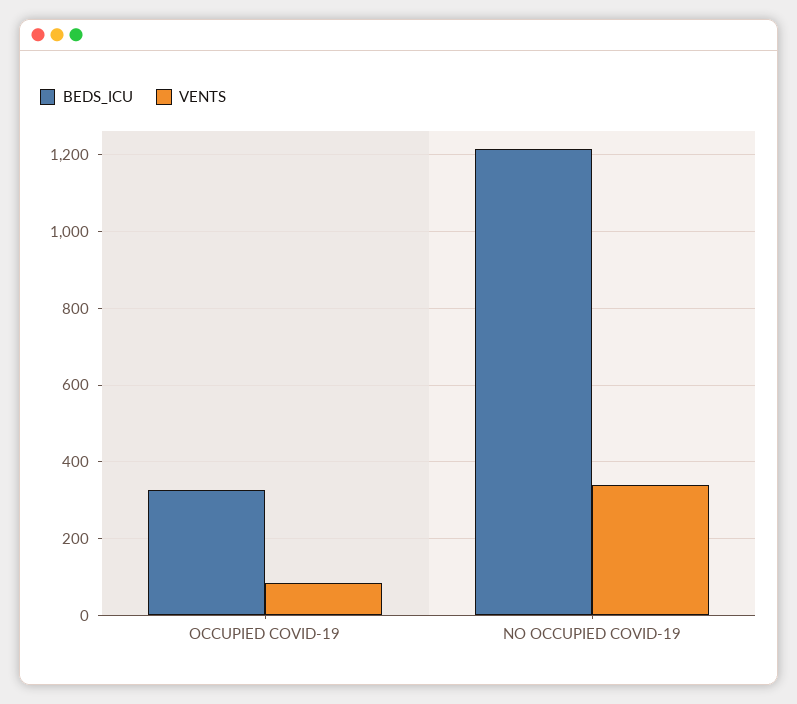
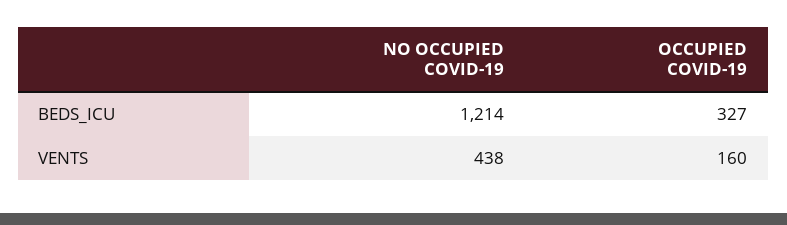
  {
    "BEDS_ICU": {
      "OCCUPIED COVID-19": 327,
      "NO OCCUPIED COVID-19": 1214
    },
    "VENTS": {
-     "OCCUPIED COVID-19": 80,
+     "OCCUPIED COVID-19": 160,
-     "NO OCCUPIED COVID-19": 340
+     "NO OCCUPIED COVID-19": 438
    }
  }

